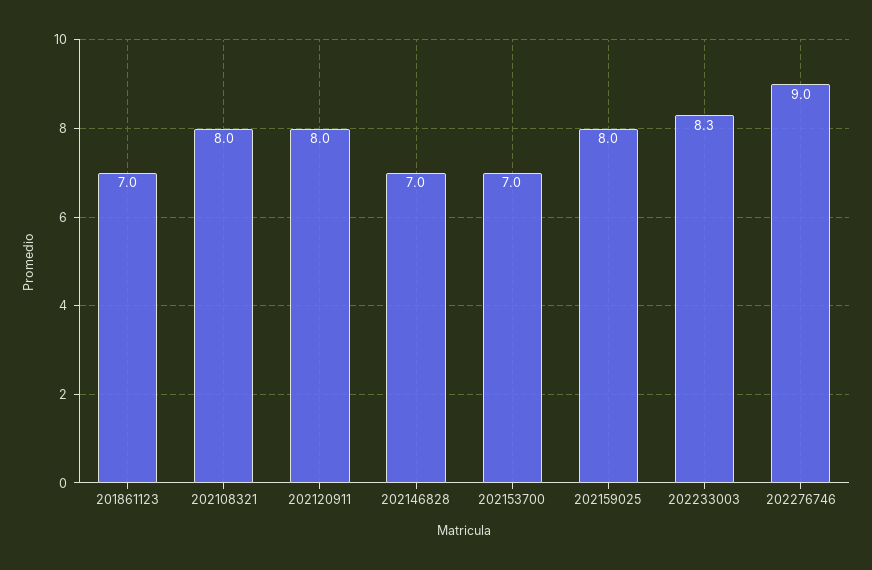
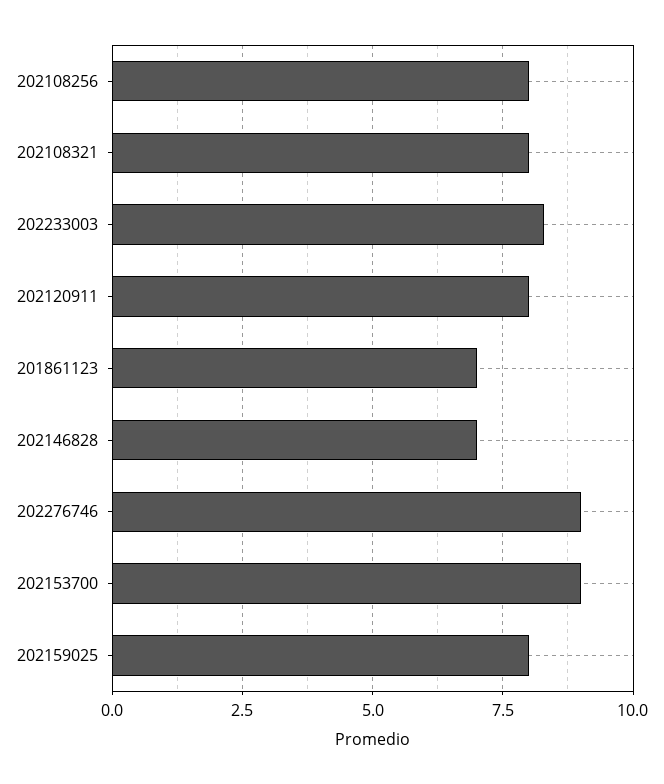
  {
    "201861123": 7,
    "202108321": 8,
    "202120911": 8,
    "202146828": 7,
-   "202153700": 7,
+   "202153700": 9,
    "202159025": 8,
    "202233003": 8.3,
-   "202276746": 9
+   "202276746": 9,
+   "202108256": 8
  }

